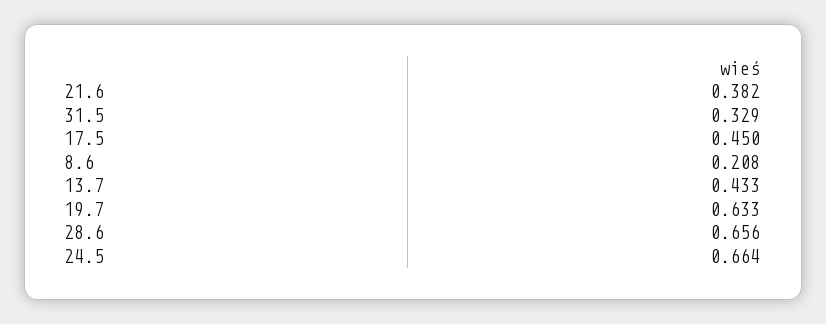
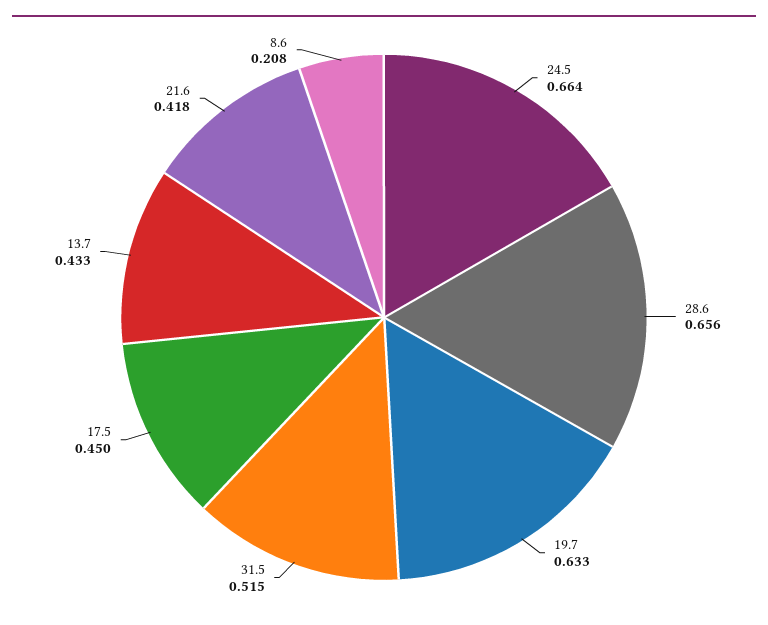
  {
-   "21.6": 0.382,
+   "21.6": 0.418,
-   "31.5": 0.329,
+   "31.5": 0.515,
    "17.5": 0.45,
    "8.6": 0.208,
    "13.7": 0.433,
    "19.7": 0.633,
    "28.6": 0.656,
    "24.5": 0.664
  }

